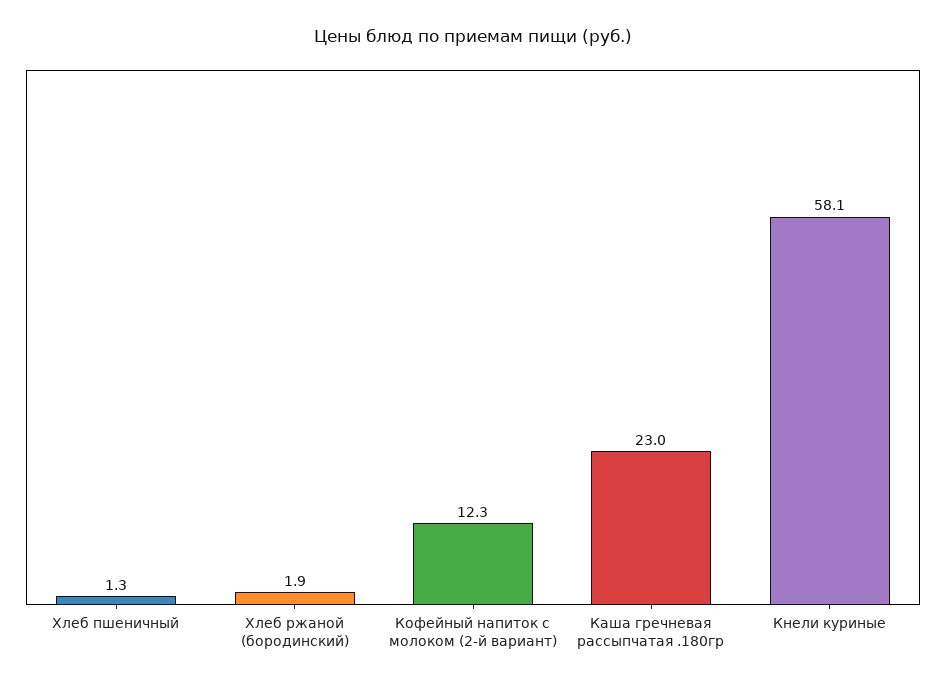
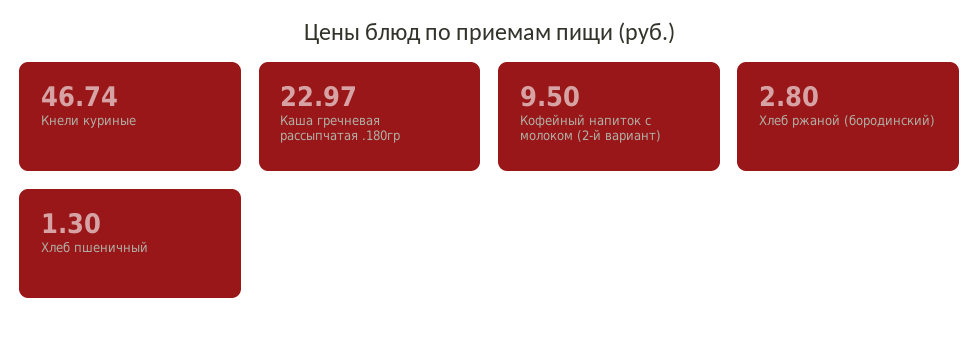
  {
    "Хлеб пшеничный": 1.3,
-   "Хлеб ржаной (бородинский)": 1.9,
+   "Хлеб ржаной (бородинский)": 2.8,
-   "Кофейный напиток с молоком (2-й вариант)": 12.3,
+   "Кофейный напиток с молоком (2-й вариант)": 9.5,
    "Каша гречневая рассыпчатая .180гр": 22.97,
-   "Кнели куриные": 58.1
+   "Кнели куриные": 46.74
  }

